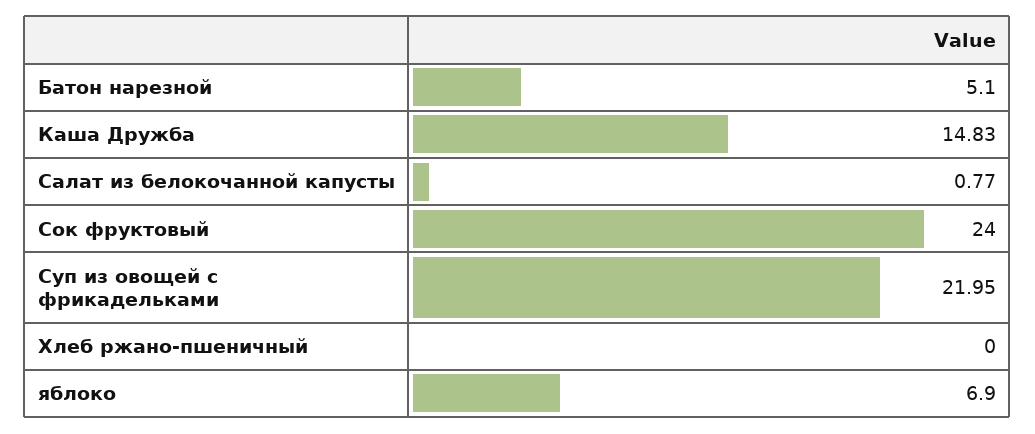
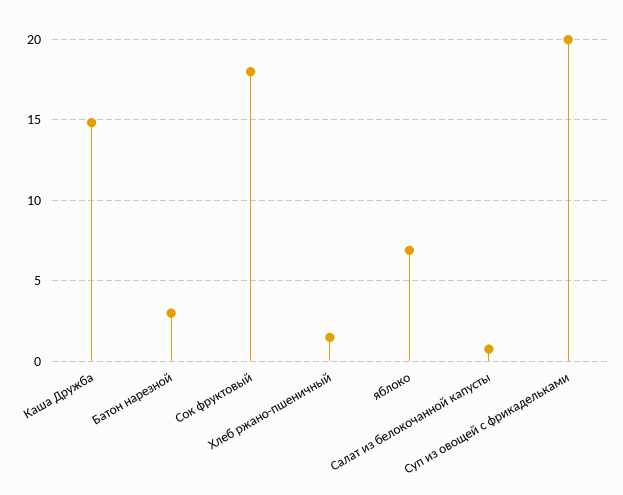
  {
-   "Батон нарезной": 5.1,
+   "Батон нарезной": 3,
    "Каша Дружба": 14.83,
    "Салат из белокочанной капусты": 0.77,
-   "Сок фруктовый": 24,
+   "Сок фруктовый": 18,
-   "Суп из овощей с фрикадельками": 21.95,
+   "Суп из овощей с фрикадельками": 20,
-   "Хлеб ржано-пшеничный": 0,
+   "Хлеб ржано-пшеничный": 1.5,
    "яблоко": 6.9
  }

